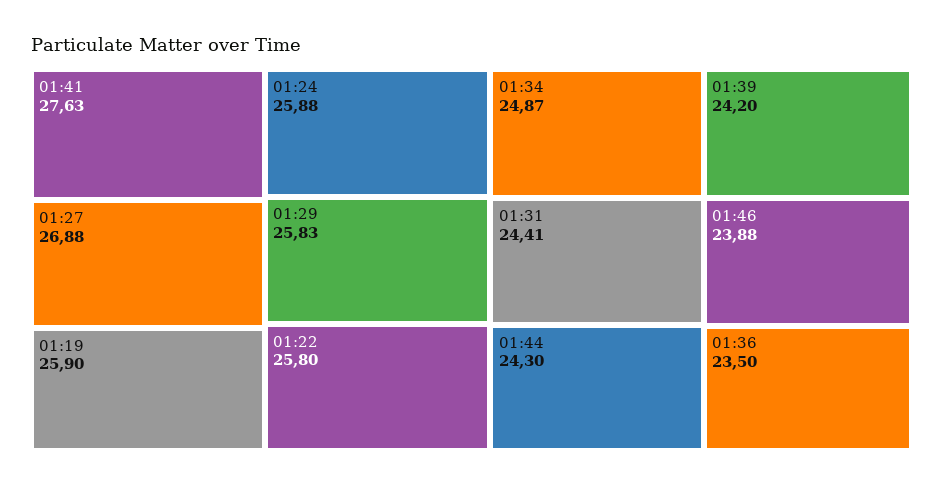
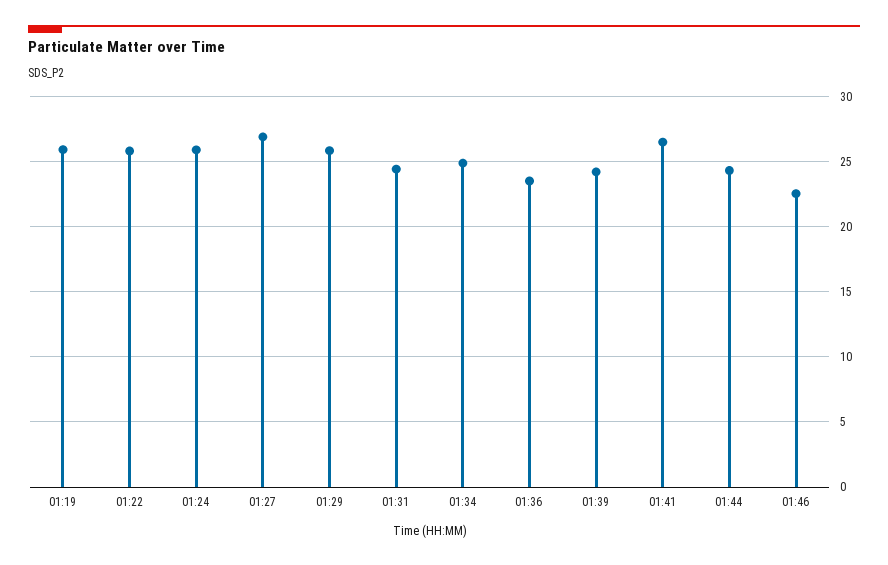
  {
-   "01:41": 27.63,
+   "01:41": 26.5,
    "01:27": 26.88,
    "01:19": 25.9,
    "01:24": 25.88,
    "01:29": 25.83,
    "01:22": 25.8,
    "01:34": 24.87,
    "01:31": 24.41,
    "01:44": 24.3,
    "01:39": 24.2,
-   "01:46": 23.88,
+   "01:46": 22.5,
    "01:36": 23.5
  }

